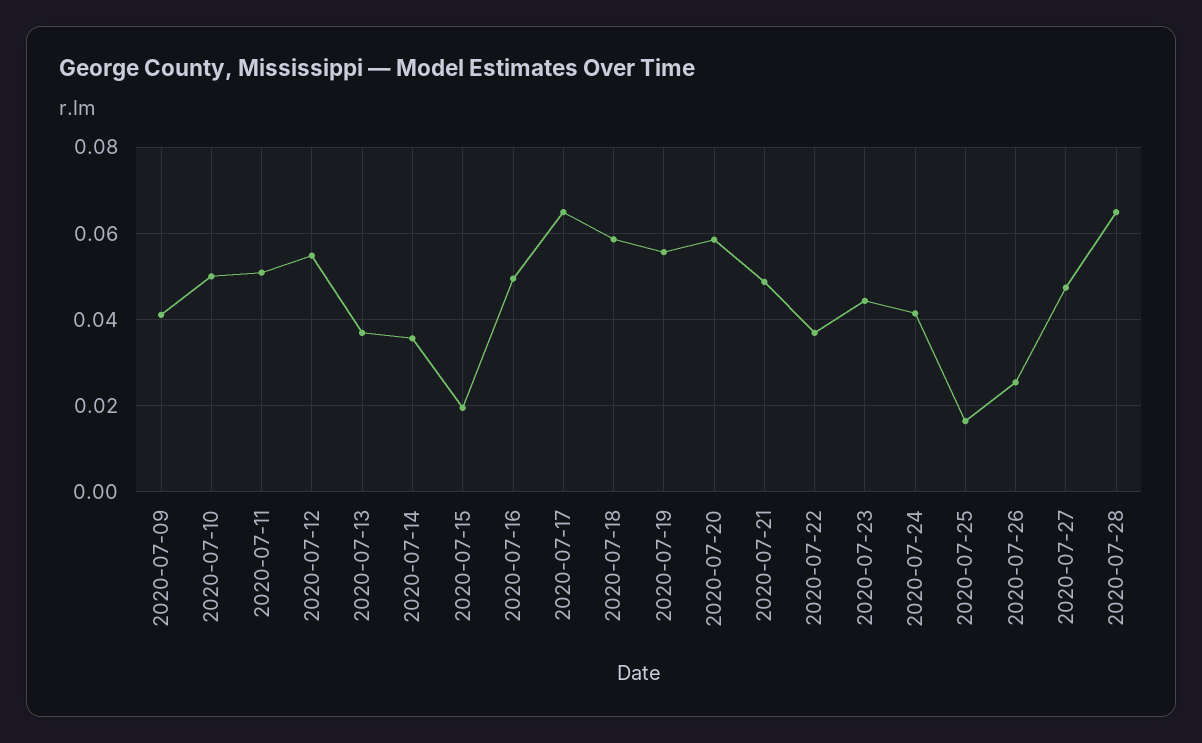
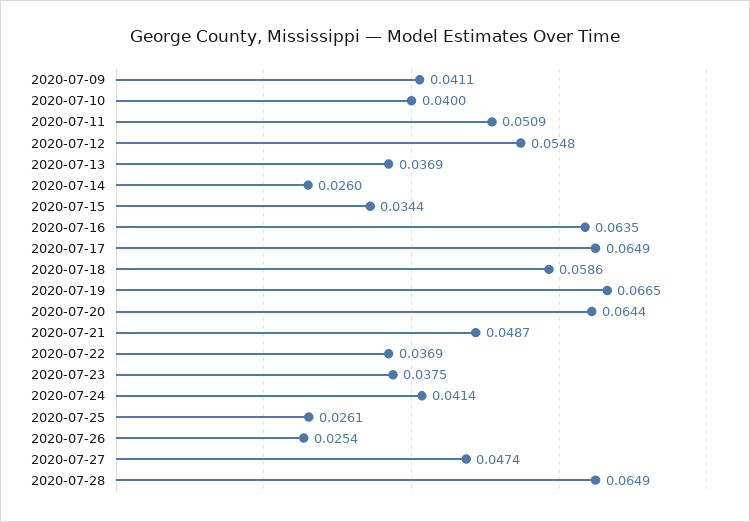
  {
    "2020-07-09": 0.0411,
-   "2020-07-10": 0.05,
+   "2020-07-10": 0.04,
    "2020-07-11": 0.0509,
    "2020-07-12": 0.0548,
    "2020-07-13": 0.0369,
-   "2020-07-14": 0.036,
+   "2020-07-14": 0.026,
-   "2020-07-15": 0.02,
+   "2020-07-15": 0.0344,
-   "2020-07-16": 0.05,
+   "2020-07-16": 0.0635,
    "2020-07-17": 0.0649,
    "2020-07-18": 0.0586,
-   "2020-07-19": 0.056,
+   "2020-07-19": 0.0665,
-   "2020-07-20": 0.058,
+   "2020-07-20": 0.0644,
    "2020-07-21": 0.0487,
    "2020-07-22": 0.0369,
-   "2020-07-23": 0.044,
+   "2020-07-23": 0.0375,
    "2020-07-24": 0.0414,
-   "2020-07-25": 0.016,
+   "2020-07-25": 0.0261,
    "2020-07-26": 0.0254,
    "2020-07-27": 0.0474,
    "2020-07-28": 0.0649
  }

